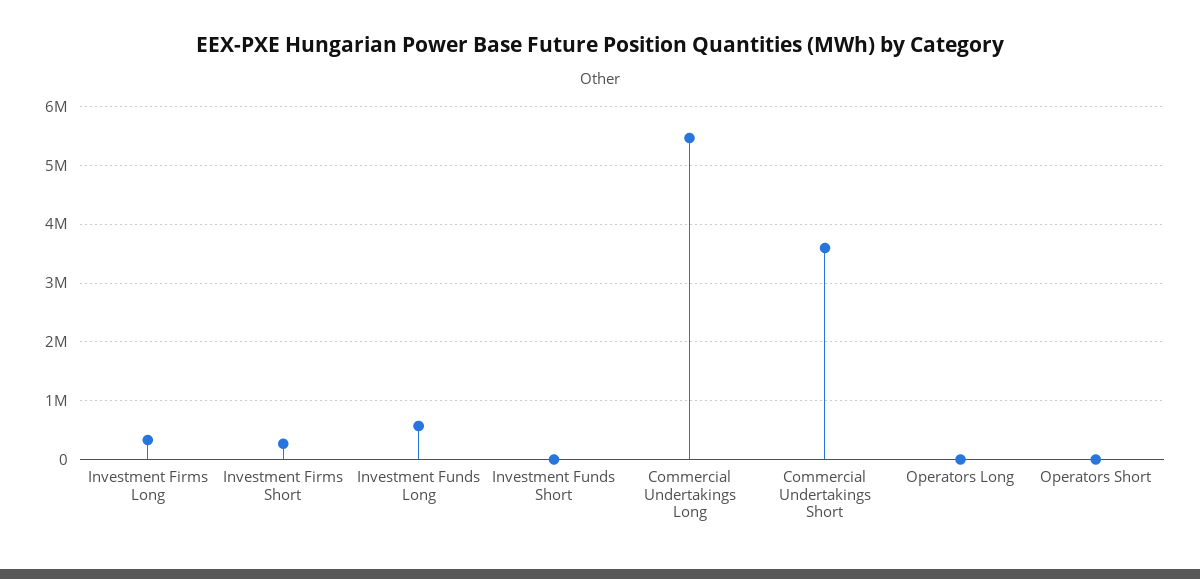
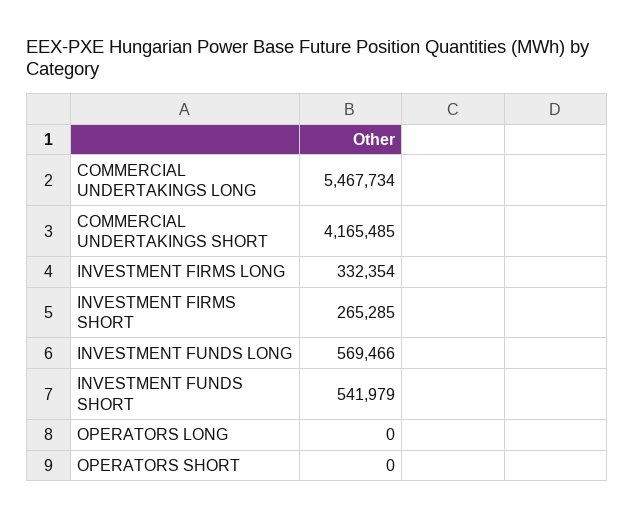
  {
    "Investment Firms Long": 332354,
    "Investment Firms Short": 265285,
    "Investment Funds Long": 569466,
-   "Investment Funds Short": 0,
+   "Investment Funds Short": 541979,
    "Commercial Undertakings Long": 5467734,
-   "Commercial Undertakings Short": 3600000,
+   "Commercial Undertakings Short": 4165485,
    "Operators Long": 0,
    "Operators Short": 0
  }

